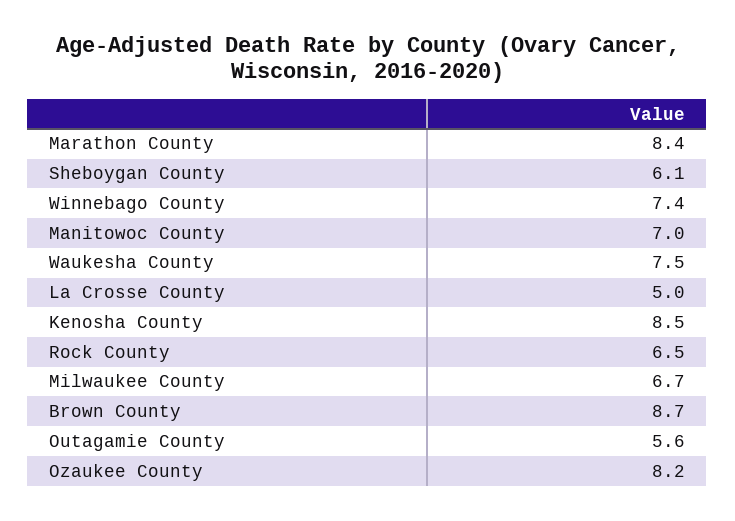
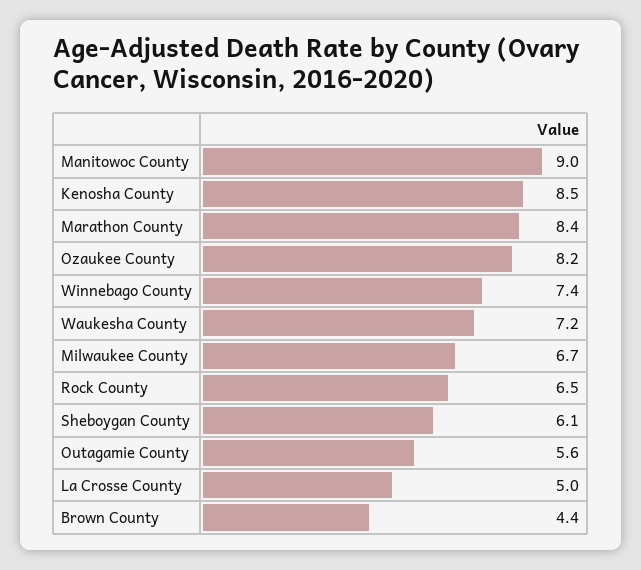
  {
    "Marathon County": 8.4,
    "Sheboygan County": 6.1,
    "Winnebago County": 7.4,
-   "Manitowoc County": 7,
+   "Manitowoc County": 9,
-   "Waukesha County": 7.5,
+   "Waukesha County": 7.2,
    "La Crosse County": 5,
    "Kenosha County": 8.5,
    "Rock County": 6.5,
    "Milwaukee County": 6.7,
-   "Brown County": 8.7,
+   "Brown County": 4.4,
    "Outagamie County": 5.6,
    "Ozaukee County": 8.2
  }

